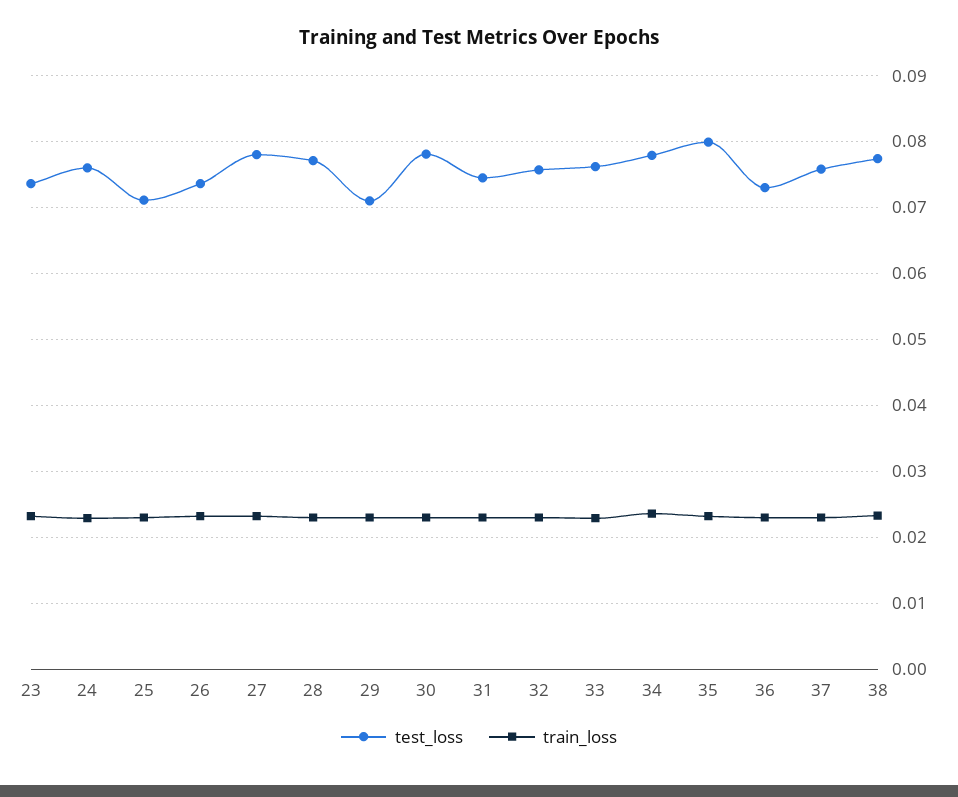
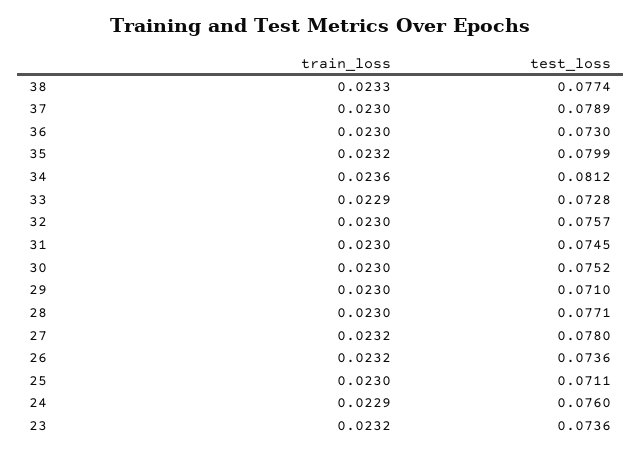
  {
    "test_loss": {
      "23": 0.0736,
      "24": 0.076,
      "25": 0.0711,
      "26": 0.0736,
      "27": 0.078,
      "28": 0.0771,
      "29": 0.071,
-     "30": 0.078,
+     "30": 0.0752,
      "31": 0.0745,
      "32": 0.0757,
-     "33": 0.076,
+     "33": 0.0728,
-     "34": 0.078,
+     "34": 0.0812,
      "35": 0.0799,
      "36": 0.073,
-     "37": 0.076,
+     "37": 0.0789,
      "38": 0.0774
    },
    "train_loss": {
      "23": 0.0232,
      "24": 0.0229,
      "25": 0.023,
      "26": 0.0232,
      "27": 0.0232,
      "28": 0.023,
      "29": 0.023,
      "30": 0.023,
      "31": 0.023,
      "32": 0.023,
      "33": 0.0229,
      "34": 0.0236,
      "35": 0.0232,
      "36": 0.023,
      "37": 0.023,
      "38": 0.0233
    }
  }

